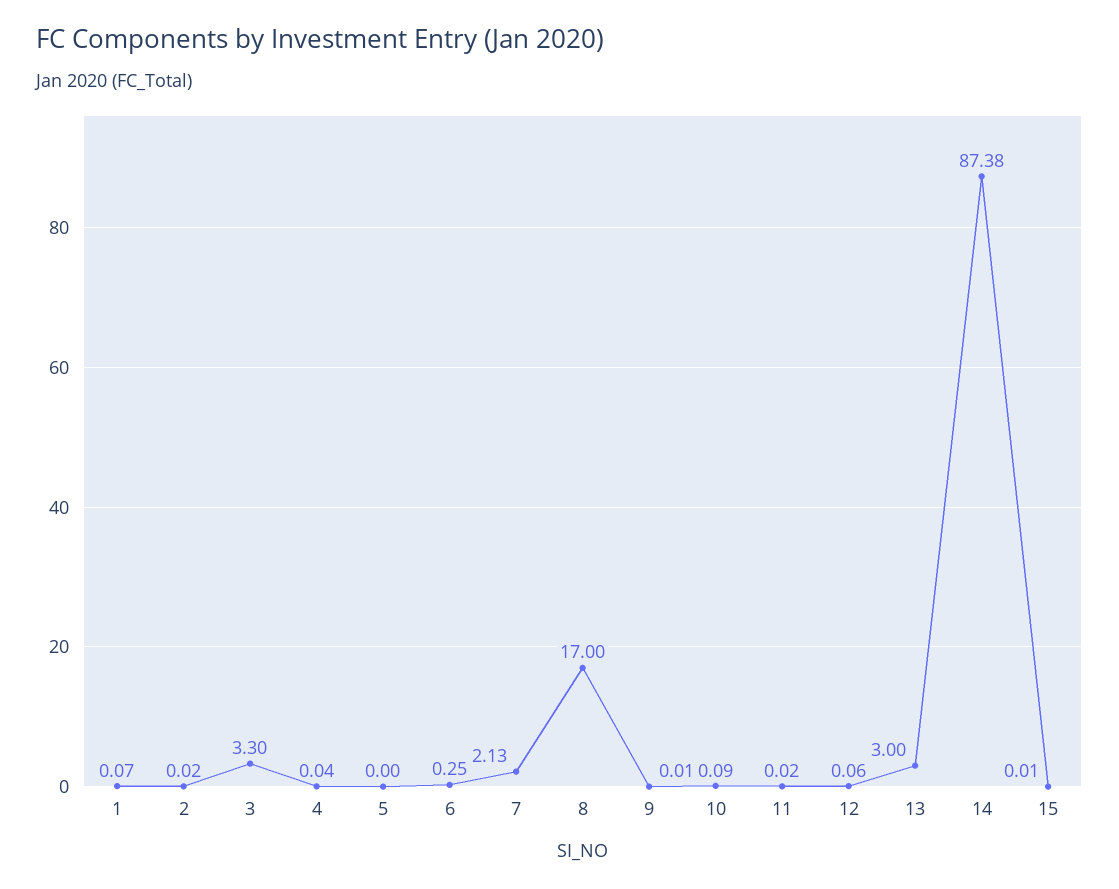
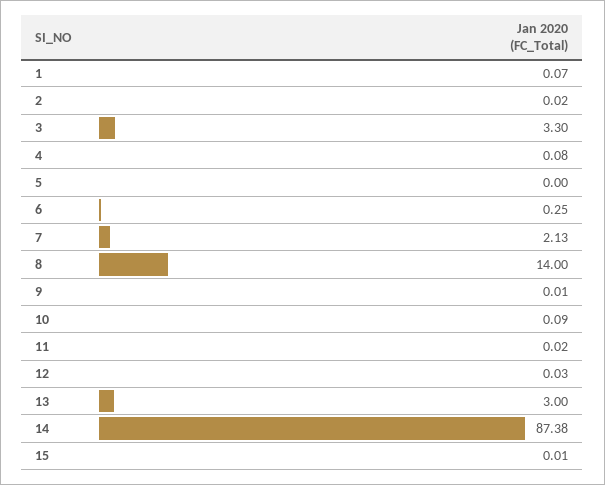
  {
    "1": 0.07,
    "2": 0.02,
    "3": 3.3,
-   "4": 0.04,
+   "4": 0.08,
    "5": 0,
    "6": 0.25,
    "7": 2.13,
-   "8": 17,
+   "8": 14,
    "9": 0.01,
    "10": 0.09,
    "11": 0.02,
-   "12": 0.06,
+   "12": 0.03,
    "13": 3,
    "14": 87.38,
    "15": 0.01
  }

